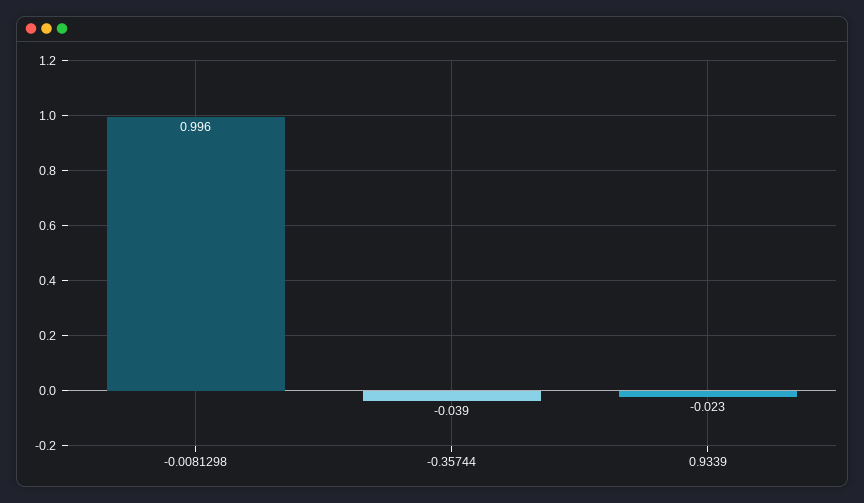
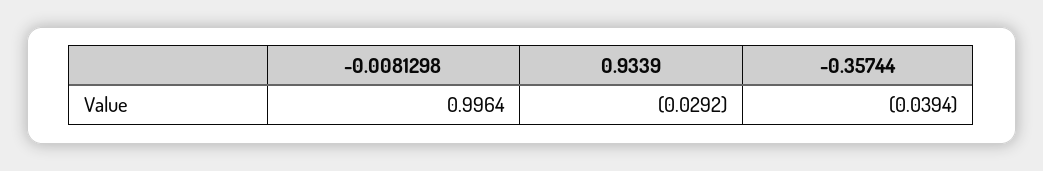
  {
    "-0.0081298": 0.9964,
    "-0.35744": -0.0394,
-   "0.9339": -0.023
+   "0.9339": -0.0292
  }

